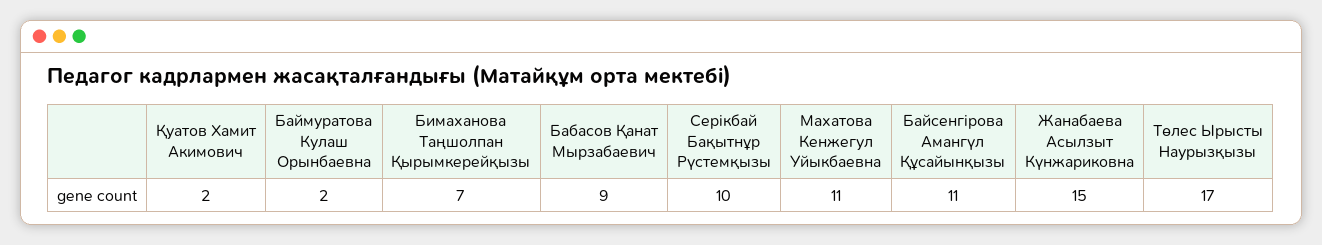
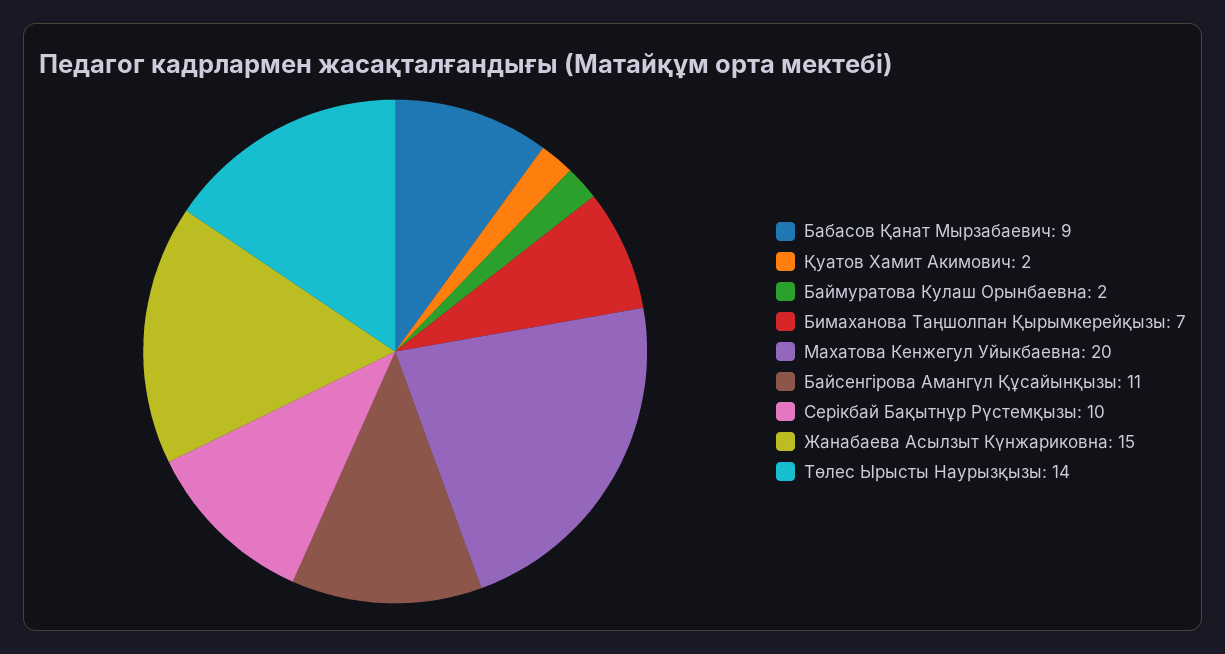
  {
    "Қуатов Хамит Акимович": 2,
    "Баймуратова Кулаш Орынбаевна": 2,
    "Бимаханова Таңшолпан Қырымкерейқызы": 7,
    "Бабасов Қанат Мырзабаевич": 9,
    "Серікбай Бақытнұр Рүстемқызы": 10,
-   "Махатова Кенжегул Уйыкбаевна": 11,
+   "Махатова Кенжегул Уйыкбаевна": 20,
    "Байсенгірова Амангүл Құсайынқызы": 11,
    "Жанабаева Асылзыт Күнжариковна": 15,
-   "Төлес Ырысты Наурызқызы": 17
+   "Төлес Ырысты Наурызқызы": 14
  }

